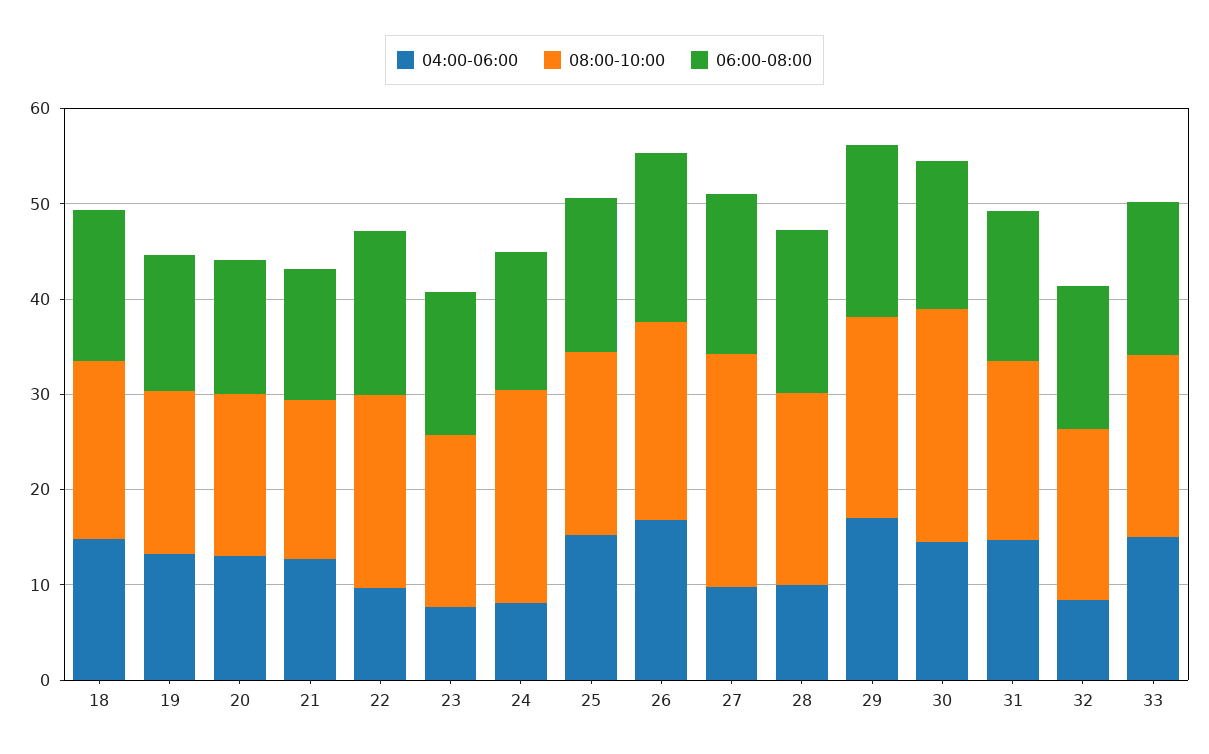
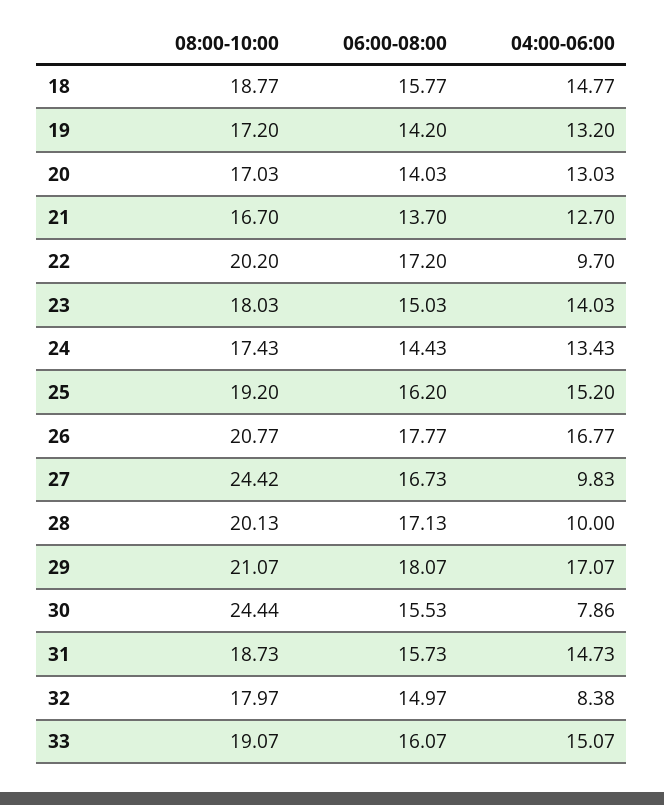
  {
    "04:00-06:00": {
      "18": 14.77,
      "19": 13.2,
      "20": 13.03,
      "21": 12.7,
      "22": 9.7,
-     "23": 8,
+     "23": 14.03,
-     "24": 8,
+     "24": 13.43,
      "25": 15.2,
      "26": 16.77,
      "27": 9.83,
      "28": 10,
      "29": 17.07,
-     "30": 14,
+     "30": 7.86,
      "31": 14.73,
      "32": 8.38,
      "33": 15.07
    },
    "08:00-10:00": {
      "18": 18.77,
      "19": 17.2,
      "20": 17.03,
      "21": 16.7,
      "22": 20.2,
      "23": 18.03,
-     "24": 22,
+     "24": 17.43,
      "25": 19.2,
      "26": 20.77,
      "27": 24.42,
      "28": 20.13,
      "29": 21.07,
      "30": 24.44,
      "31": 18.73,
      "32": 17.97,
      "33": 19.07
    },
    "06:00-08:00": {
      "18": 15.77,
      "19": 14.2,
      "20": 14.03,
      "21": 13.7,
      "22": 17.2,
      "23": 15.03,
      "24": 14.43,
      "25": 16.2,
      "26": 17.77,
      "27": 16.73,
      "28": 17.13,
      "29": 18.07,
      "30": 15.53,
      "31": 15.73,
      "32": 14.97,
      "33": 16.07
    }
  }

